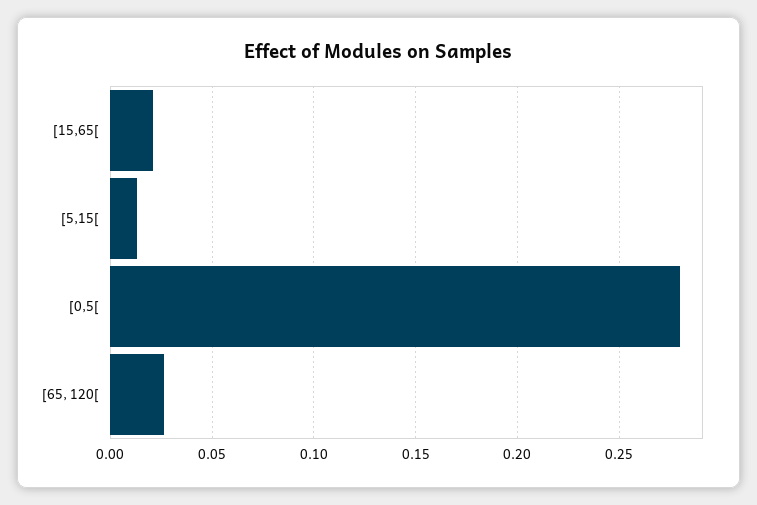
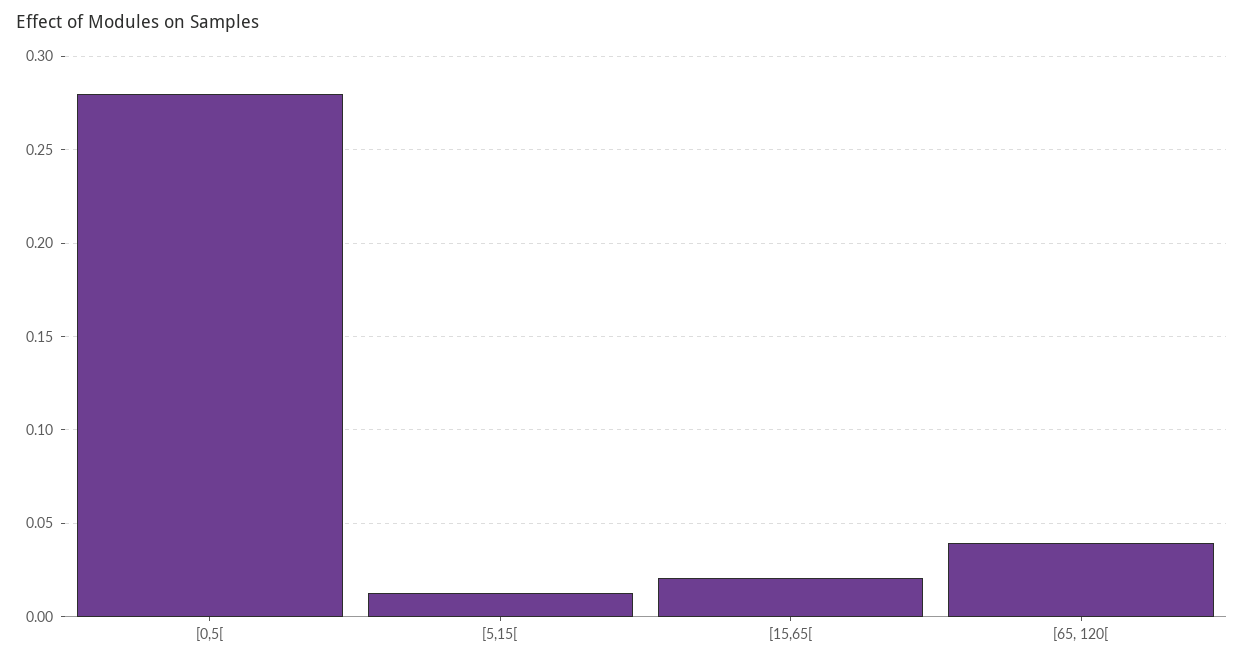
  {
    "[15,65[": 0.02,
    "[5,15[": 0.015,
    "[0,5[": 0.28,
-   "[65, 120[": 0.025
+   "[65, 120[": 0.04
  }

